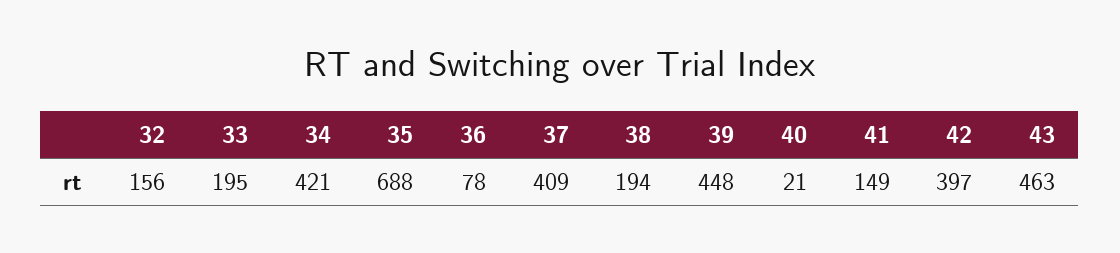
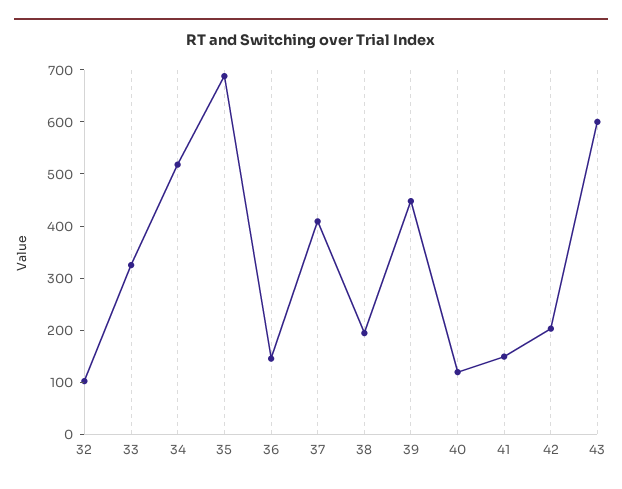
  {
-   "32": 156,
+   "32": 100,
-   "33": 195,
+   "33": 320,
-   "34": 421,
+   "34": 520,
    "35": 688,
-   "36": 78,
+   "36": 140,
    "37": 409,
    "38": 194,
    "39": 448,
-   "40": 21,
+   "40": 120,
    "41": 149,
-   "42": 397,
+   "42": 200,
-   "43": 463
+   "43": 600
  }

